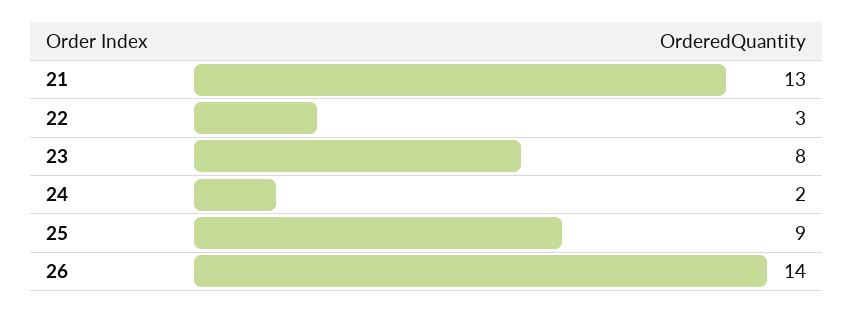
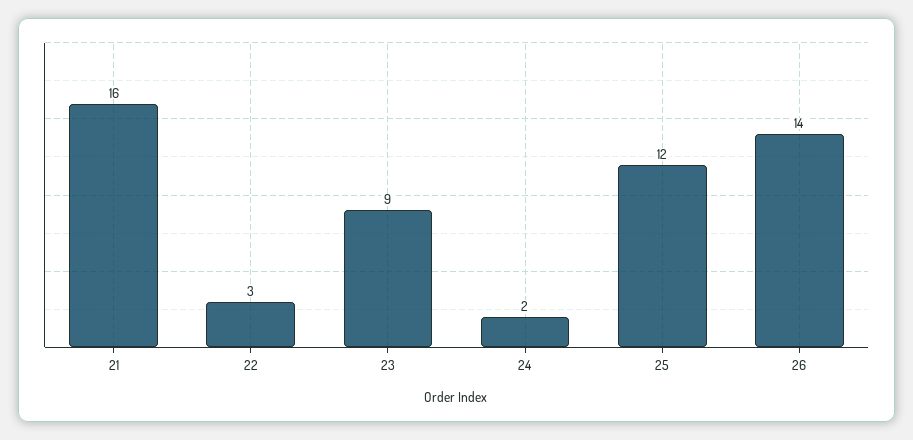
  {
-   "21": 13,
+   "21": 16,
    "22": 3,
-   "23": 8,
+   "23": 9,
    "24": 2,
-   "25": 9,
+   "25": 12,
    "26": 14
  }

